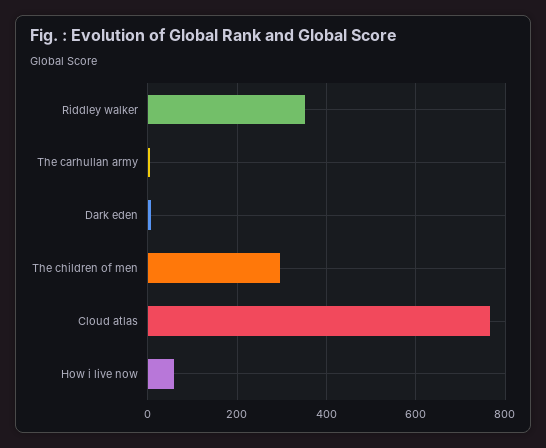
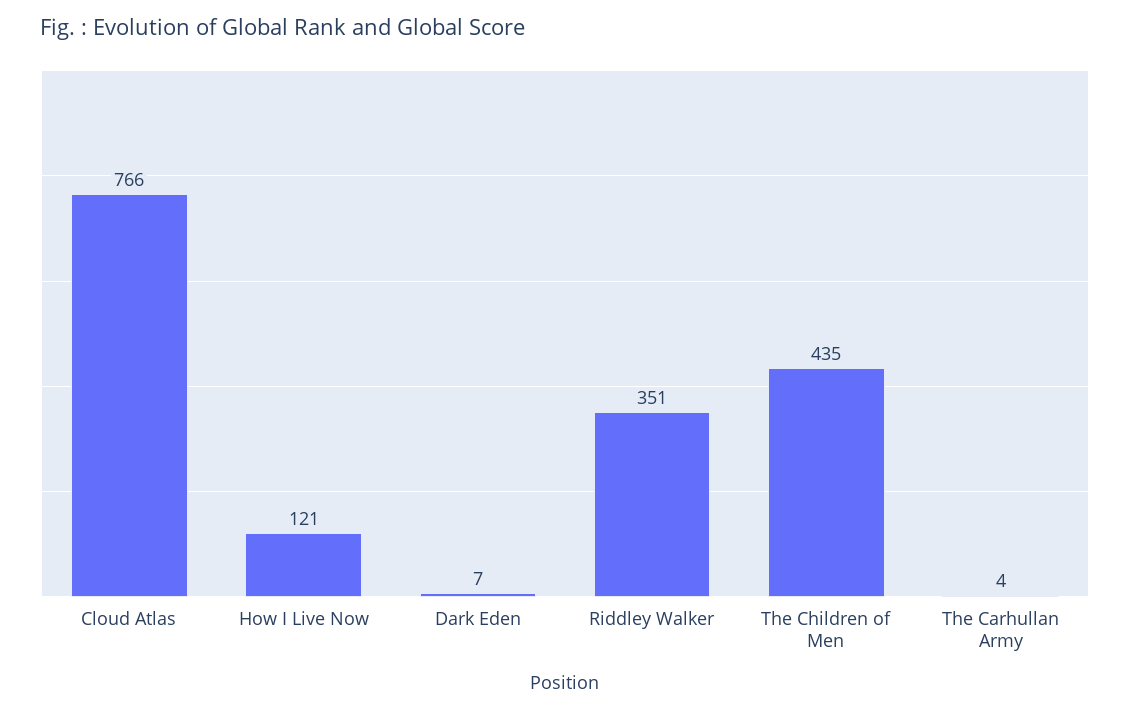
  {
    "Riddley walker": 351,
    "The carhullan army": 4,
    "Dark eden": 7,
-   "The children of men": 300,
+   "The children of men": 435,
    "Cloud atlas": 766,
-   "How i live now": 60
+   "How i live now": 121
  }

